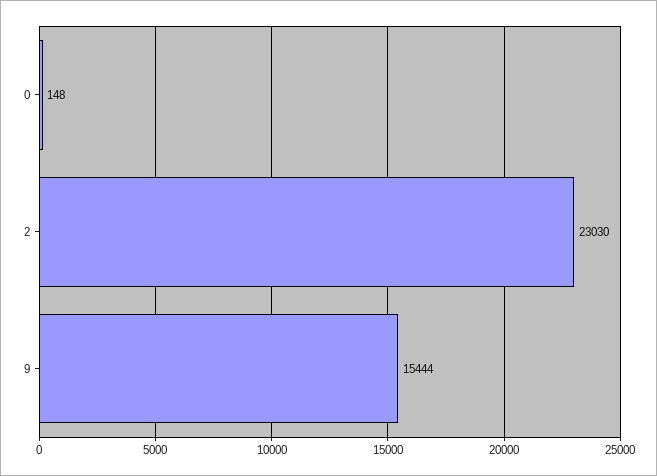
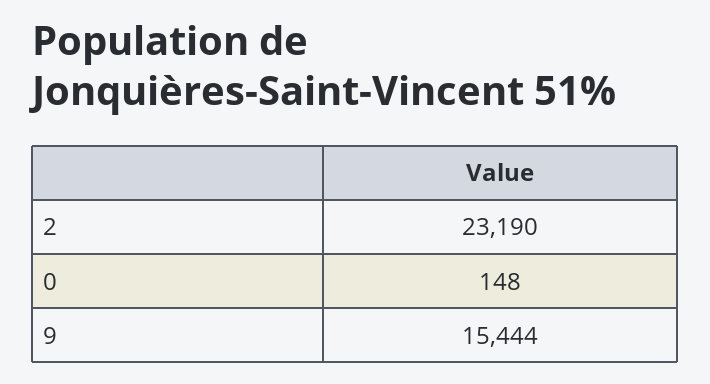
  {
    "0": 148,
-   "2": 23030,
+   "2": 23190,
    "9": 15444
  }

